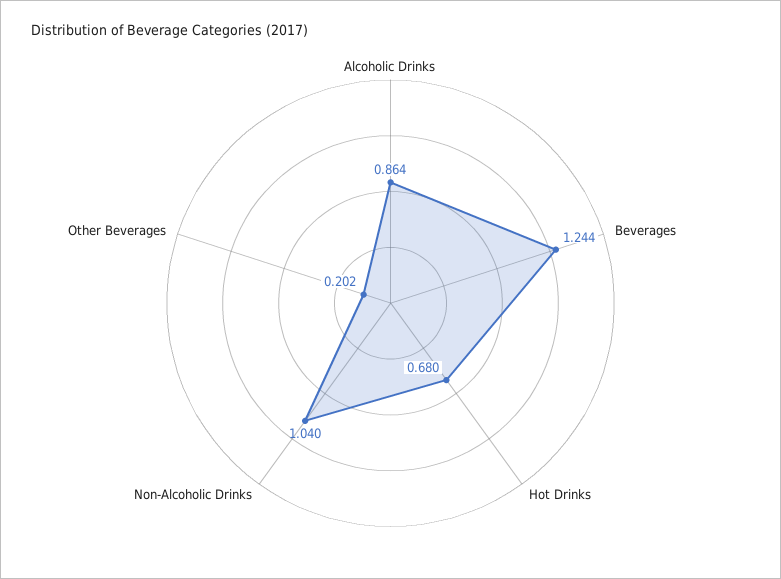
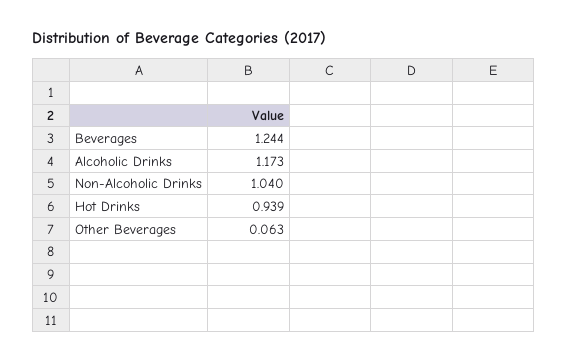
  {
-   "Alcoholic Drinks": 0.864,
+   "Alcoholic Drinks": 1.173,
    "Beverages": 1.244,
-   "Hot Drinks": 0.68,
+   "Hot Drinks": 0.939,
    "Non-Alcoholic Drinks": 1.04,
-   "Other Beverages": 0.202
+   "Other Beverages": 0.063
  }

